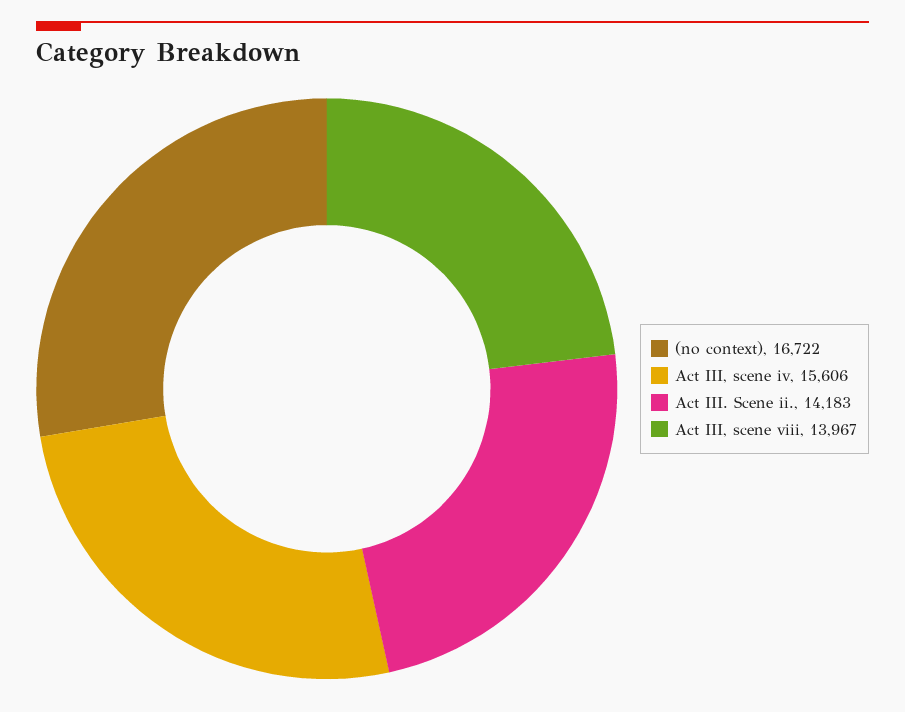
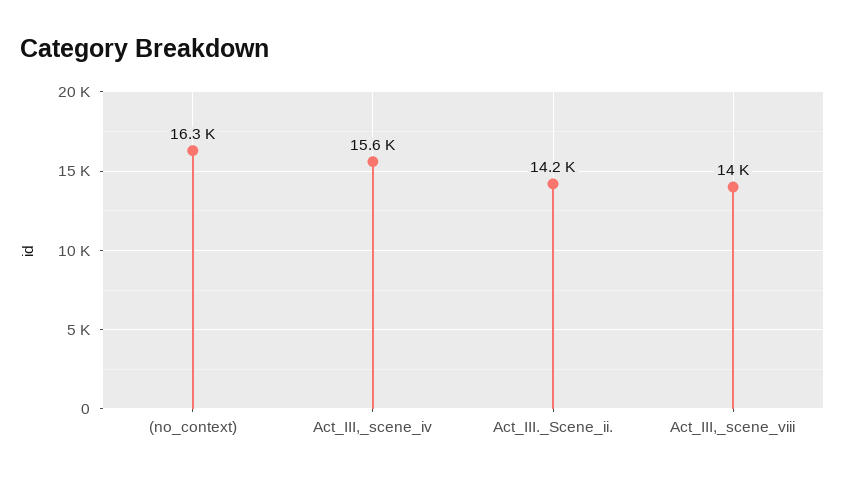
  {
-   "(no context)": 16722,
+   "(no context)": 16300,
    "Act III, scene iv": 15606,
    "Act III. Scene ii.": 14183,
    "Act III, scene viii": 13967
  }

